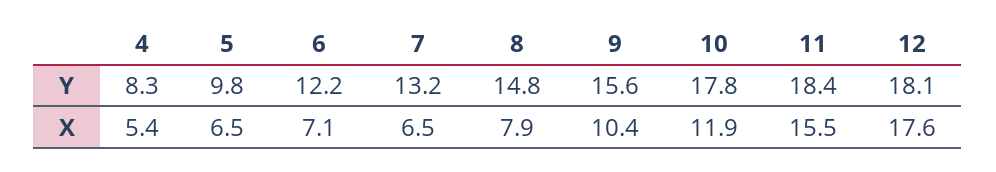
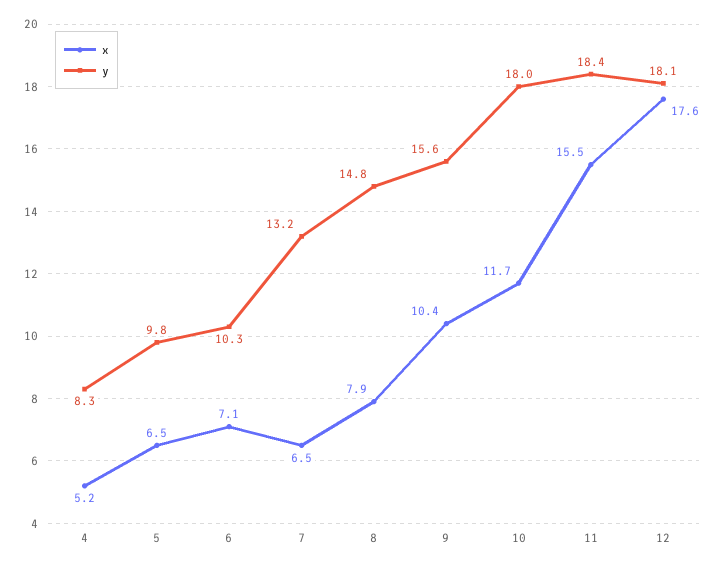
  {
    "Y": {
      "4": 8.3,
      "5": 9.8,
-     "6": 12.2,
+     "6": 10.3,
      "7": 13.2,
      "8": 14.8,
      "9": 15.6,
-     "10": 17.8,
+     "10": 18,
      "11": 18.4,
      "12": 18.1
    },
    "X": {
-     "4": 5.4,
+     "4": 5.2,
      "5": 6.5,
      "6": 7.1,
      "7": 6.5,
      "8": 7.9,
      "9": 10.4,
-     "10": 11.9,
+     "10": 11.7,
      "11": 15.5,
      "12": 17.6
    }
  }

